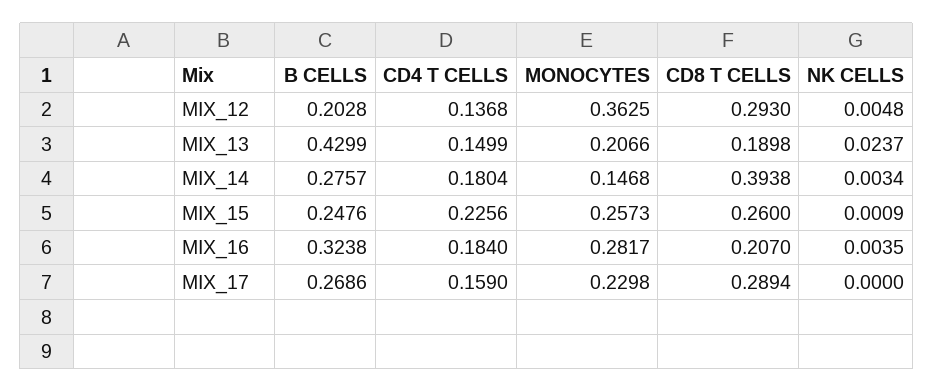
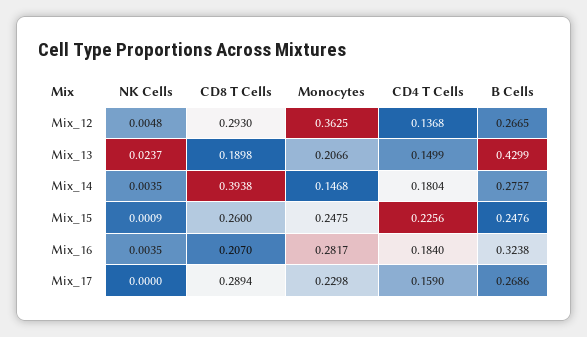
  {
    "B CELLS": {
-     "MIX_12": 0.2028,
+     "MIX_12": 0.2665,
      "MIX_13": 0.4299,
      "MIX_14": 0.2757,
      "MIX_15": 0.2476,
      "MIX_16": 0.3238,
      "MIX_17": 0.2686
    },
    "CD4 T CELLS": {
      "MIX_12": 0.1368,
      "MIX_13": 0.1499,
      "MIX_14": 0.1804,
      "MIX_15": 0.2256,
      "MIX_16": 0.184,
      "MIX_17": 0.159
    },
    "MONOCYTES": {
      "MIX_12": 0.3625,
      "MIX_13": 0.2066,
      "MIX_14": 0.1468,
-     "MIX_15": 0.2573,
+     "MIX_15": 0.2475,
      "MIX_16": 0.2817,
      "MIX_17": 0.2298
    },
    "CD8 T CELLS": {
      "MIX_12": 0.293,
      "MIX_13": 0.1898,
      "MIX_14": 0.3938,
      "MIX_15": 0.26,
      "MIX_16": 0.207,
      "MIX_17": 0.2894
    },
    "NK CELLS": {
      "MIX_12": 0.0048,
      "MIX_13": 0.0237,
-     "MIX_14": 0.0034,
+     "MIX_14": 0.0035,
      "MIX_15": 0.0009,
      "MIX_16": 0.0035,
      "MIX_17": 0
    }
  }

